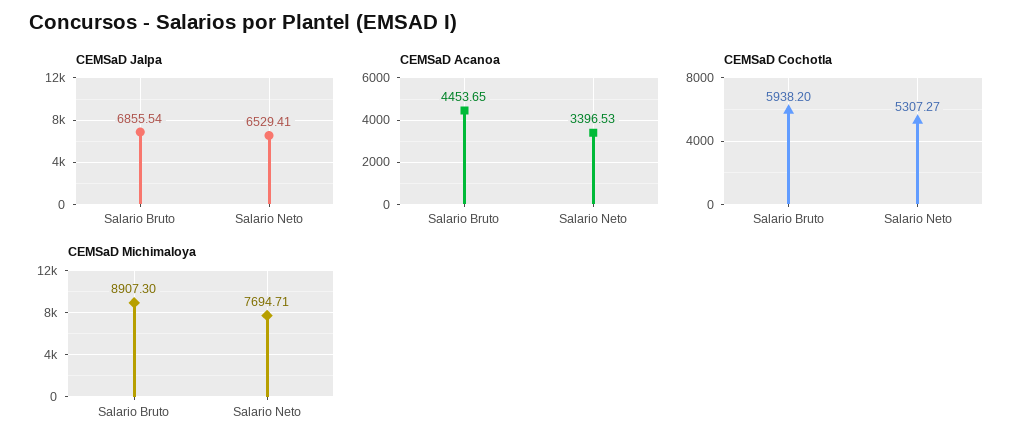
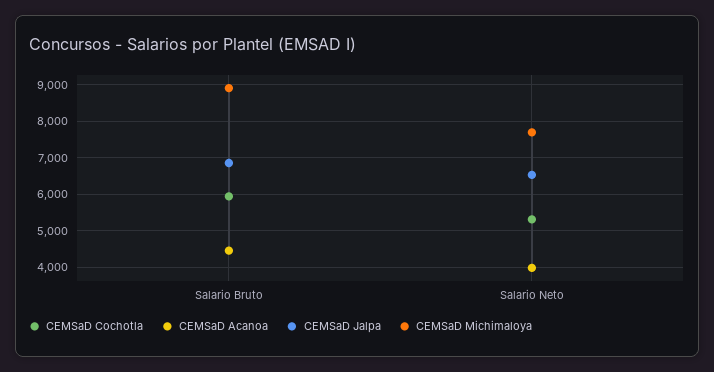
  {
    "CEMSaD Jalpa": {
      "Salario Bruto": 6855.54,
      "Salario Neto": 6529.41
    },
    "CEMSaD Acanoa": {
      "Salario Bruto": 4453.65,
-     "Salario Neto": 3396.53
+     "Salario Neto": 4000
    },
    "CEMSaD Cochotla": {
      "Salario Bruto": 5938.2,
      "Salario Neto": 5307.27
    },
    "CEMSaD Michimaloya": {
      "Salario Bruto": 8907.3,
      "Salario Neto": 7694.71
    }
  }

